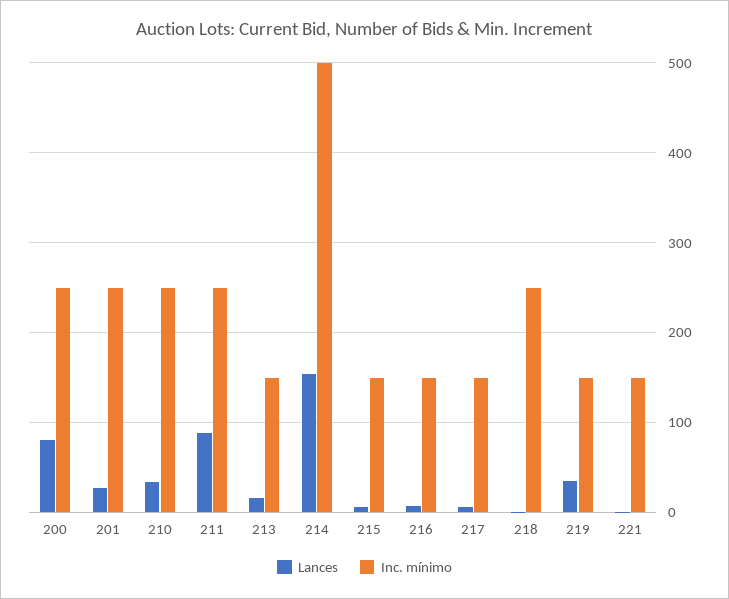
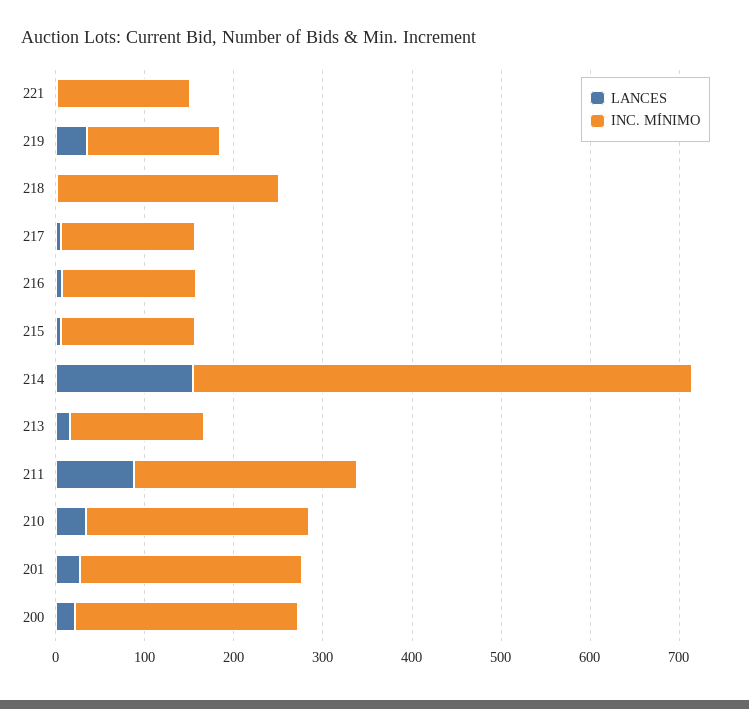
  {
    "Lances": {
-     "200": 80,
+     "200": 20,
      "201": 30,
      "210": 30,
      "211": 90,
      "213": 20,
      "214": 150,
      "215": 10,
      "216": 10,
      "217": 10,
      "218": 0,
      "219": 40,
      "221": 0
    },
    "Inc. mínimo": {
      "200": 250,
      "201": 250,
      "210": 250,
      "211": 250,
      "213": 150,
-     "214": 500,
+     "214": 560,
      "215": 150,
      "216": 150,
      "217": 150,
      "218": 250,
      "219": 150,
      "221": 150
    }
  }

